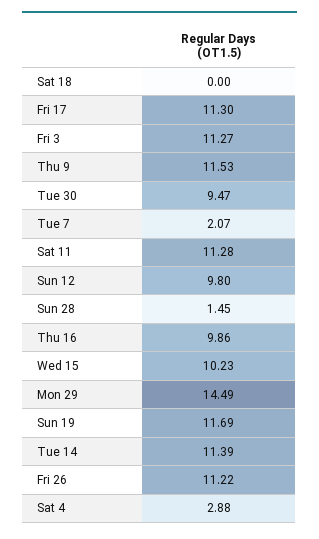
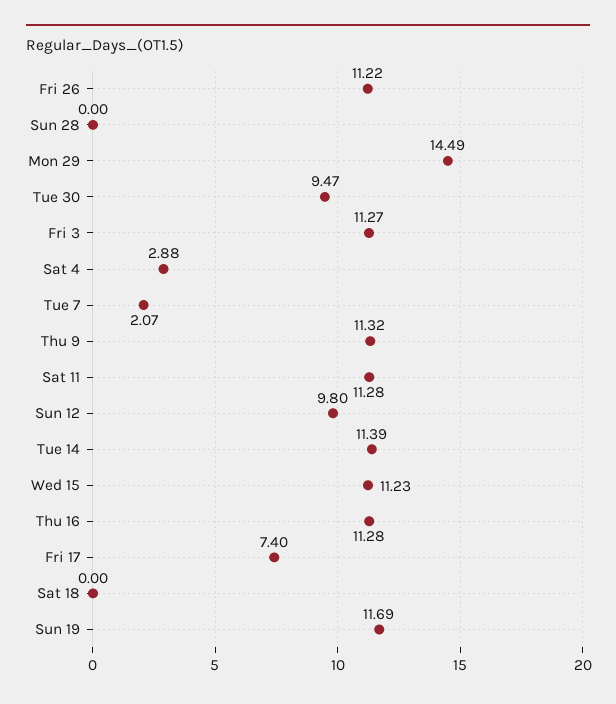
  {
    "Sat 18": 0,
-   "Fri 17": 11.3,
+   "Fri 17": 7.4,
    "Fri 3": 11.27,
-   "Thu 9": 11.53,
+   "Thu 9": 11.32,
    "Tue 30": 9.47,
    "Tue 7": 2.07,
    "Sat 11": 11.28,
    "Sun 12": 9.8,
-   "Sun 28": 1.45,
+   "Sun 28": 0,
-   "Thu 16": 9.86,
+   "Thu 16": 11.28,
-   "Wed 15": 10.23,
+   "Wed 15": 11.23,
    "Mon 29": 14.49,
    "Sun 19": 11.69,
    "Tue 14": 11.39,
    "Fri 26": 11.22,
    "Sat 4": 2.88
  }

